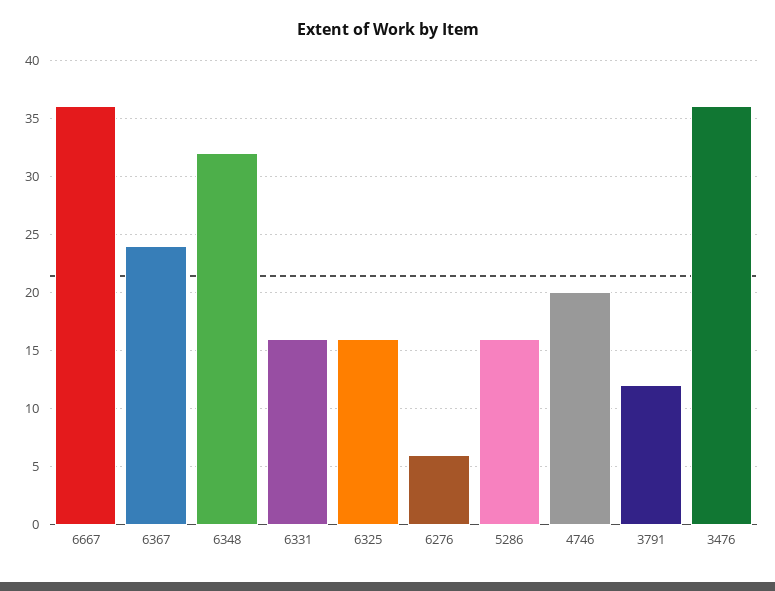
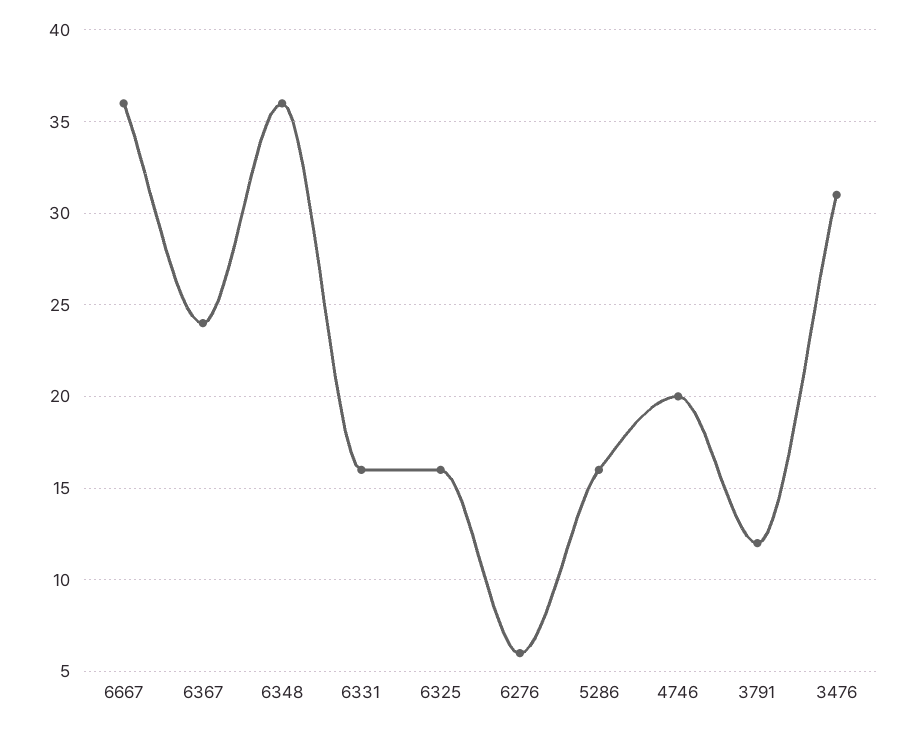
  {
    "6667": 36,
    "6367": 24,
-   "6348": 32,
+   "6348": 36,
    "6331": 16,
    "6325": 16,
    "6276": 6,
    "5286": 16,
    "4746": 20,
    "3791": 12,
-   "3476": 36
+   "3476": 31
  }

